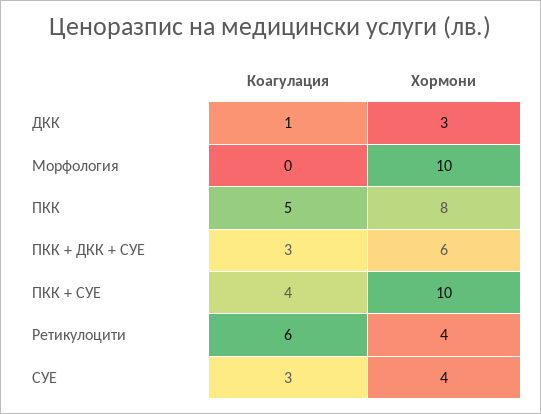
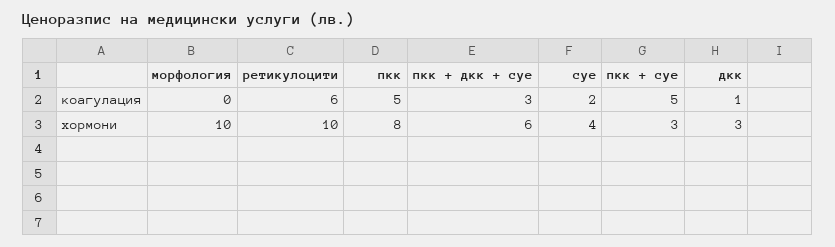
  {
    "Коагулация": {
      "ДКК": 1,
      "Морфология": 0,
      "ПКК": 5,
      "ПКК + ДКК + СУЕ": 3,
-     "ПКК + СУЕ": 4,
+     "ПКК + СУЕ": 5,
      "Ретикулоцити": 6,
-     "СУЕ": 3
+     "СУЕ": 2
    },
    "Хормони": {
      "ДКК": 3,
      "Морфология": 10,
      "ПКК": 8,
      "ПКК + ДКК + СУЕ": 6,
-     "ПКК + СУЕ": 10,
+     "ПКК + СУЕ": 3,
-     "Ретикулоцити": 4,
+     "Ретикулоцити": 10,
      "СУЕ": 4
    }
  }

